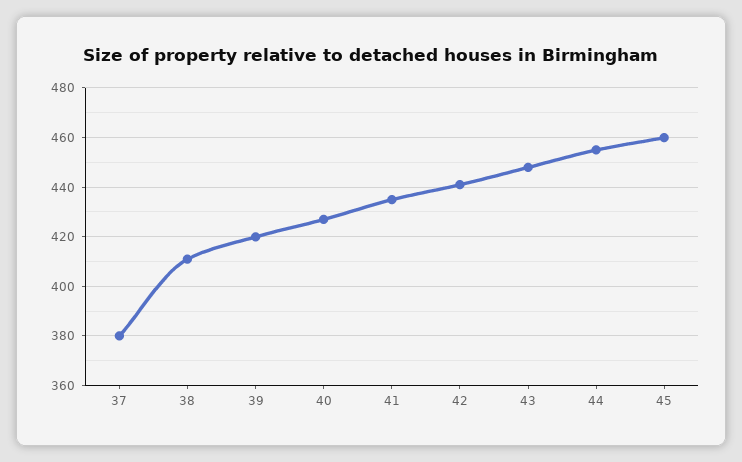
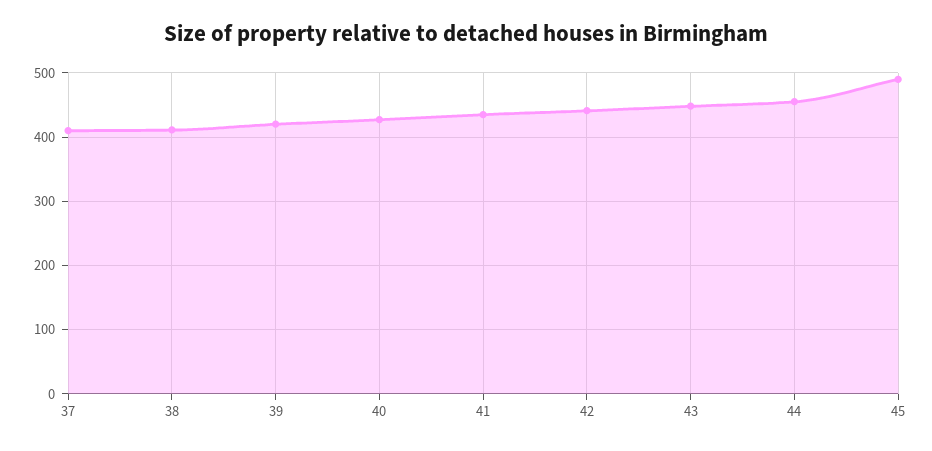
  {
-   "37": 380,
+   "37": 410,
    "38": 410,
    "39": 420,
    "40": 425,
    "41": 435,
    "42": 440,
    "43": 450,
    "44": 455,
-   "45": 460
+   "45": 490
  }

